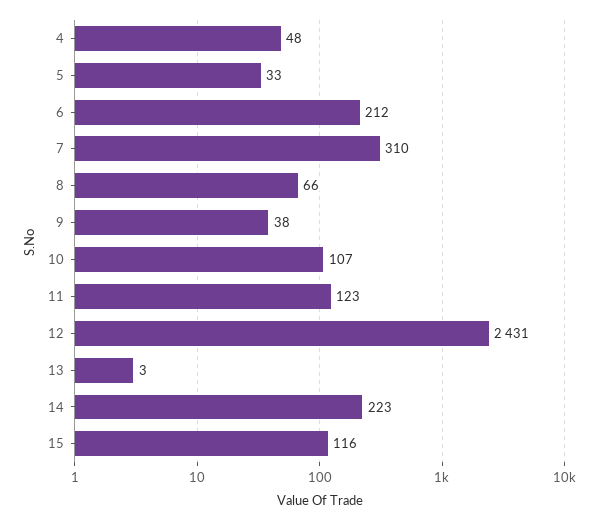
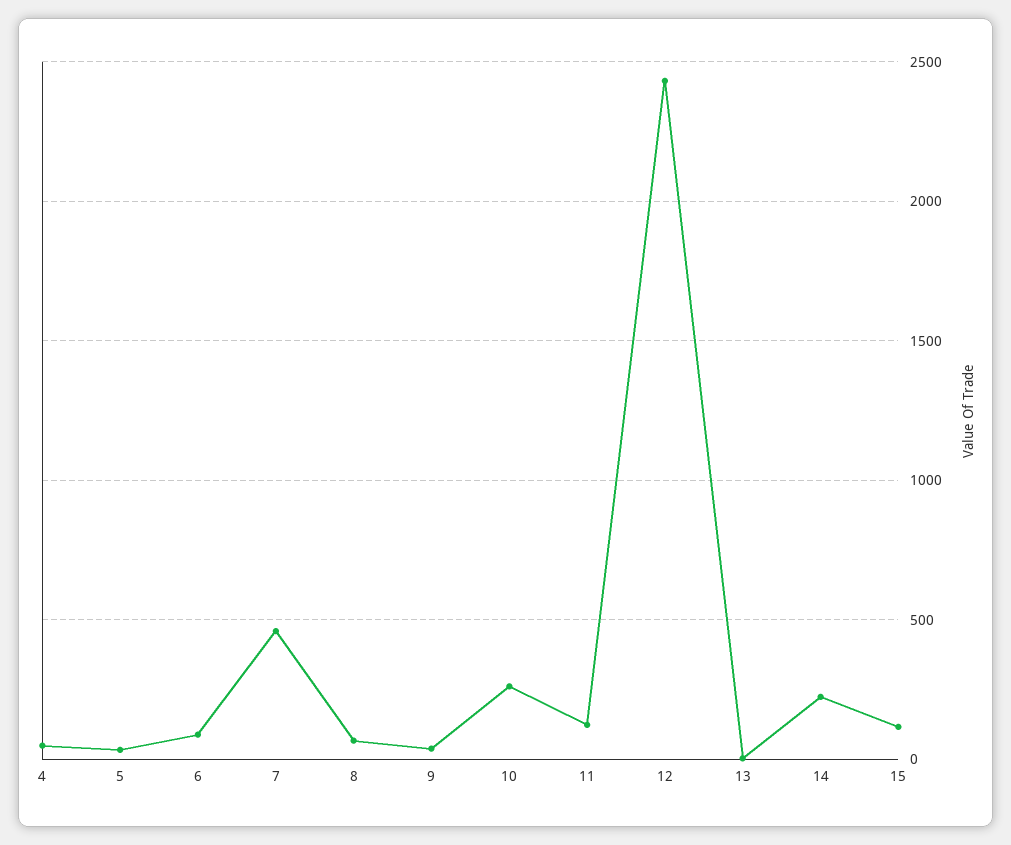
  {
    "4": 48,
    "5": 33,
-   "6": 212,
+   "6": 100,
-   "7": 310,
+   "7": 450,
    "8": 66,
    "9": 38,
-   "10": 107,
+   "10": 250,
    "11": 123,
    "12": 2431,
    "13": 3,
    "14": 223,
    "15": 116
  }

